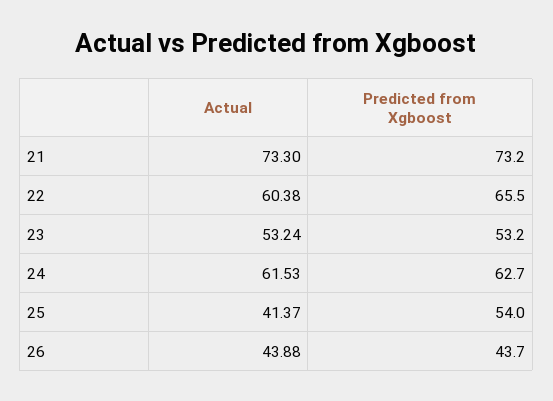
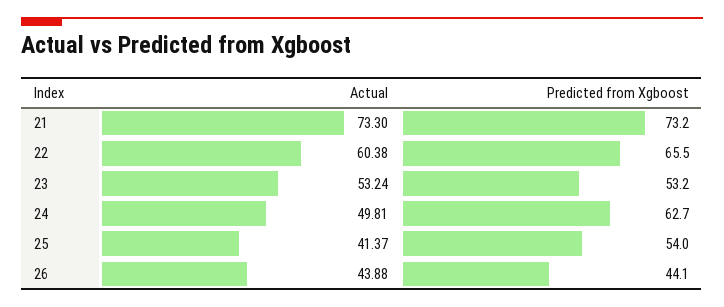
  {
    "Actual": {
      "21": 73.3,
      "22": 60.38,
      "23": 53.24,
-     "24": 61.53,
+     "24": 49.81,
      "25": 41.37,
      "26": 43.88
    },
    "Predicted from Xgboost": {
      "21": 73.2,
      "22": 65.5,
      "23": 53.2,
      "24": 62.7,
      "25": 54,
-     "26": 43.7
+     "26": 44.1
    }
  }

